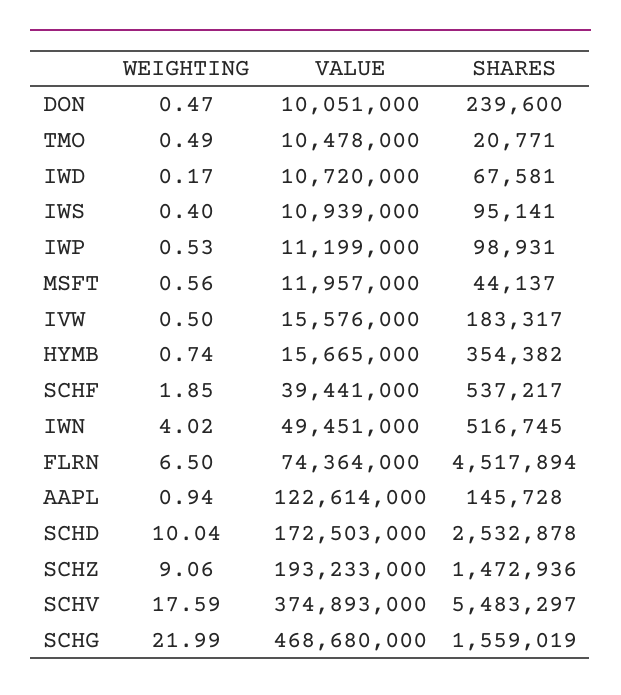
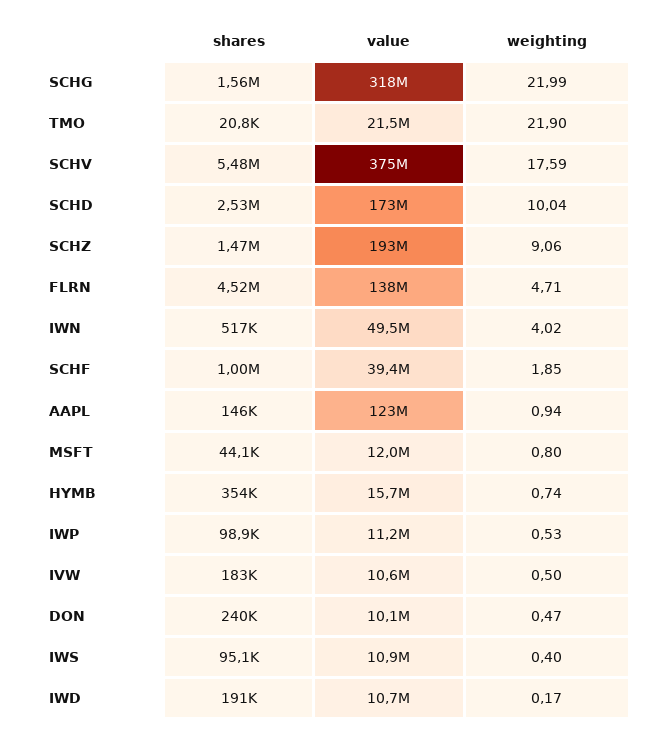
  {
    "WEIGHTING": {
      "DON": 0.47,
-     "TMO": 0.49,
+     "TMO": 21.9,
      "IWD": 0.17,
      "IWS": 0.4,
      "IWP": 0.53,
-     "MSFT": 0.56,
+     "MSFT": 0.8,
      "IVW": 0.5,
      "HYMB": 0.74,
      "SCHF": 1.85,
      "IWN": 4.02,
-     "FLRN": 6.5,
+     "FLRN": 4.71,
      "AAPL": 0.94,
      "SCHD": 10.04,
      "SCHZ": 9.06,
      "SCHV": 17.59,
      "SCHG": 21.99
    },
    "VALUE": {
      "DON": 10051000,
-     "TMO": 10478000,
+     "TMO": 21500000,
      "IWD": 10720000,
      "IWS": 10939000,
      "IWP": 11199000,
      "MSFT": 11957000,
-     "IVW": 15576000,
+     "IVW": 10600000,
      "HYMB": 15665000,
      "SCHF": 39441000,
      "IWN": 49451000,
-     "FLRN": 74364000,
+     "FLRN": 138000000,
      "AAPL": 122614000,
      "SCHD": 172503000,
      "SCHZ": 193233000,
      "SCHV": 374893000,
-     "SCHG": 468680000
+     "SCHG": 318000000
    },
    "SHARES": {
      "DON": 239600,
      "TMO": 20771,
-     "IWD": 67581,
+     "IWD": 191000,
      "IWS": 95141,
      "IWP": 98931,
      "MSFT": 44137,
      "IVW": 183317,
      "HYMB": 354382,
-     "SCHF": 537217,
+     "SCHF": 1000000,
      "IWN": 516745,
      "FLRN": 4517894,
      "AAPL": 145728,
      "SCHD": 2532878,
      "SCHZ": 1472936,
      "SCHV": 5483297,
      "SCHG": 1559019
    }
  }

